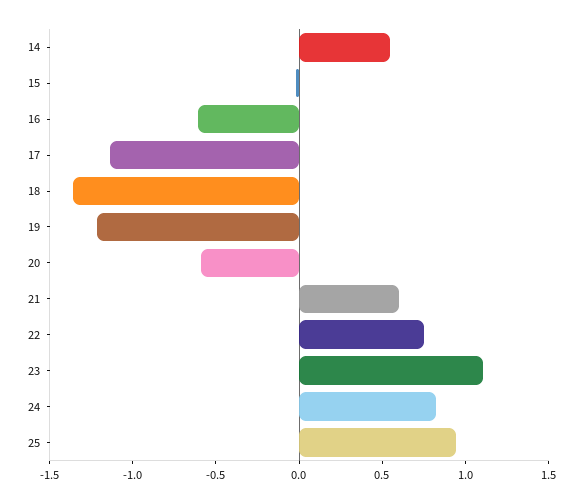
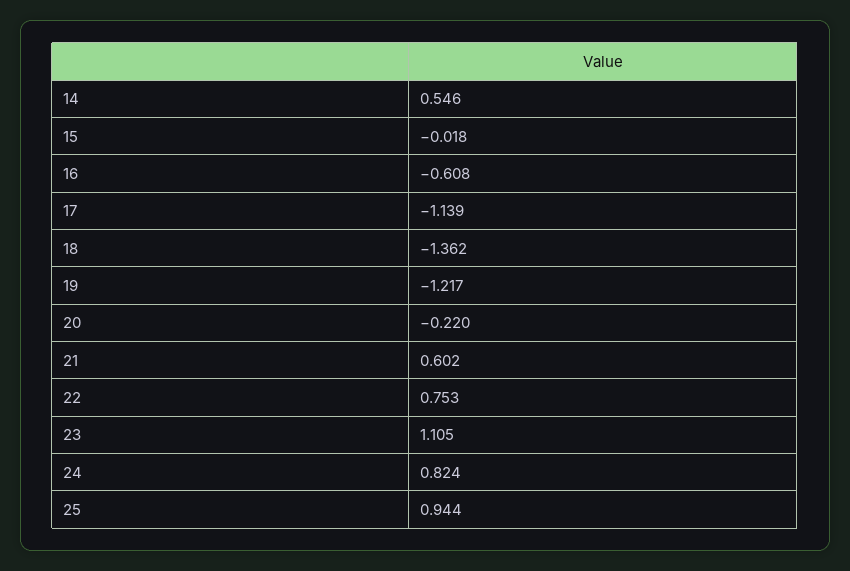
  {
    "14": 0.546,
    "15": -0.018,
    "16": -0.608,
    "17": -1.139,
    "18": -1.362,
    "19": -1.217,
-   "20": -0.6,
+   "20": -0.22,
    "21": 0.602,
    "22": 0.753,
    "23": 1.105,
    "24": 0.824,
    "25": 0.944
  }

